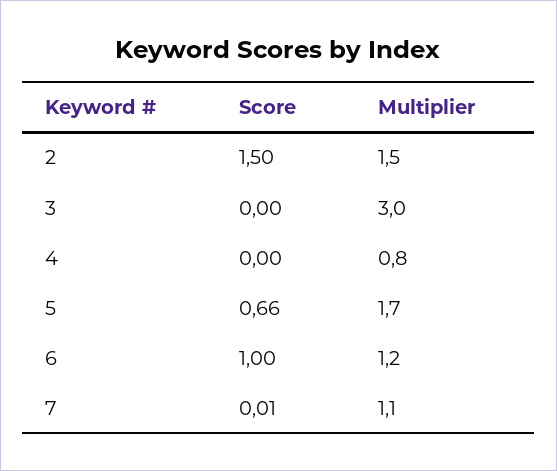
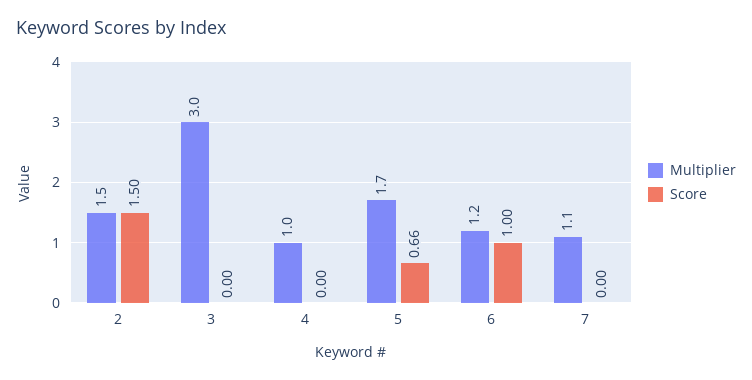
  {
    "Score": {
      "2": 1.5,
      "3": 0,
      "4": 0,
      "5": 0.66,
      "6": 1,
-     "7": 0.01
+     "7": 0
    },
    "Multiplier": {
      "2": 1.5,
      "3": 3,
-     "4": 0.8,
+     "4": 1,
      "5": 1.7,
      "6": 1.2,
      "7": 1.1
    }
  }

